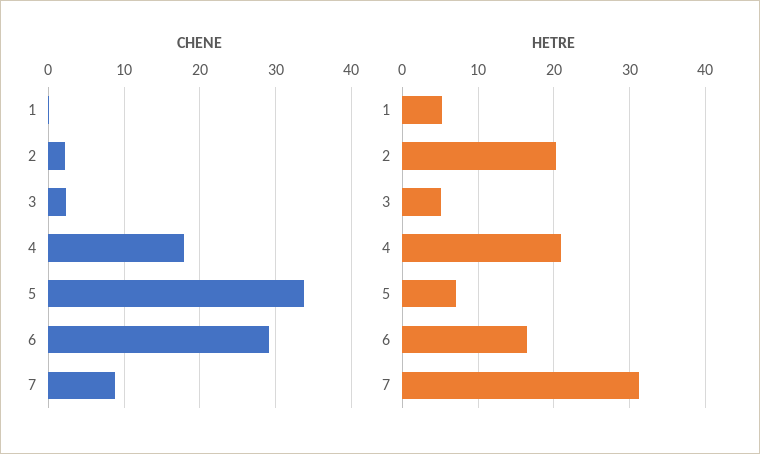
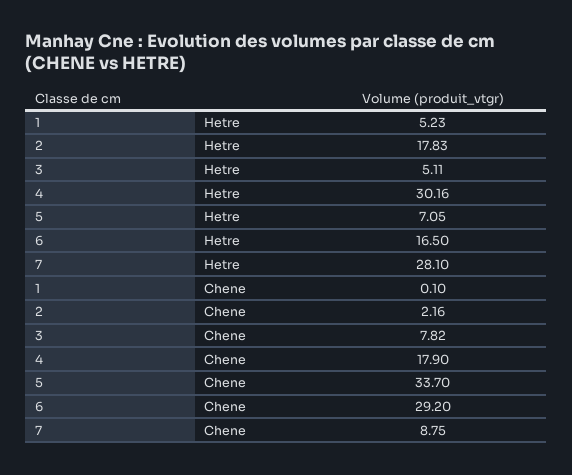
  {
    "CHENE": {
      "1": 0.1,
      "2": 2.16,
-     "3": 2,
+     "3": 7.82,
      "4": 17.9,
      "5": 33.7,
      "6": 29.2,
      "7": 8.75
    },
    "HETRE": {
      "1": 5.23,
-     "2": 20,
+     "2": 17.83,
      "3": 5.11,
-     "4": 21,
+     "4": 30.16,
      "5": 7.05,
      "6": 16.5,
-     "7": 31
+     "7": 28.1
    }
  }

